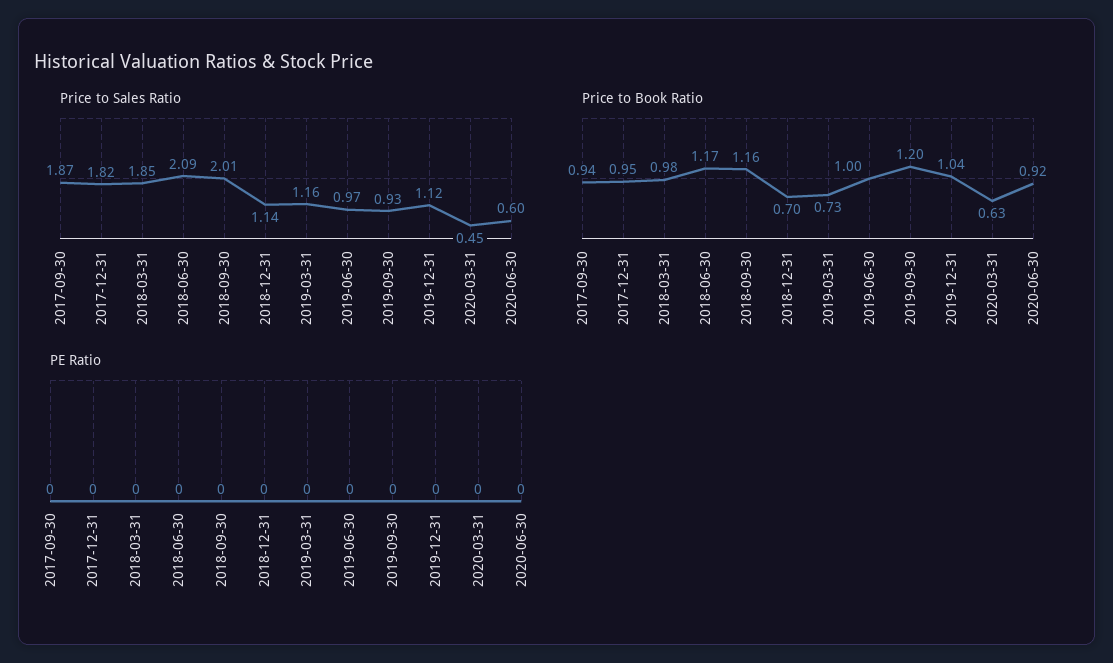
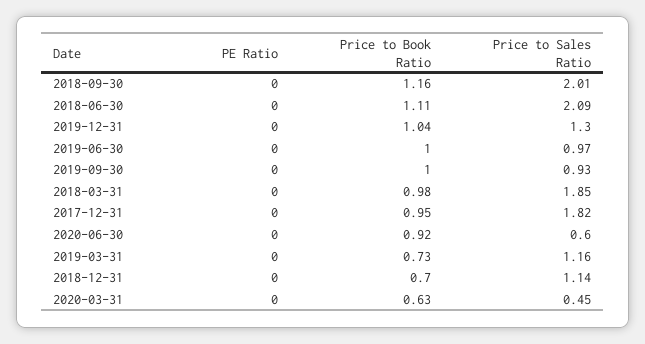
  {
    "Price to Sales Ratio": {
-     "2017-09-30": 1.87,
      "2017-12-31": 1.82,
      "2018-03-31": 1.85,
      "2018-06-30": 2.09,
      "2018-09-30": 2.01,
      "2018-12-31": 1.14,
      "2019-03-31": 1.16,
      "2019-06-30": 0.97,
      "2019-09-30": 0.93,
-     "2019-12-31": 1.12,
+     "2019-12-31": 1.3,
      "2020-03-31": 0.45,
      "2020-06-30": 0.6
    },
    "Price to Book Ratio": {
-     "2017-09-30": 0.94,
      "2017-12-31": 0.95,
      "2018-03-31": 0.98,
-     "2018-06-30": 1.17,
+     "2018-06-30": 1.11,
      "2018-09-30": 1.16,
      "2018-12-31": 0.7,
      "2019-03-31": 0.73,
      "2019-06-30": 1,
-     "2019-09-30": 1.2,
+     "2019-09-30": 1,
      "2019-12-31": 1.04,
      "2020-03-31": 0.63,
      "2020-06-30": 0.92
    },
    "PE Ratio": {
-     "2017-09-30": 0,
      "2017-12-31": 0,
      "2018-03-31": 0,
      "2018-06-30": 0,
      "2018-09-30": 0,
      "2018-12-31": 0,
      "2019-03-31": 0,
      "2019-06-30": 0,
      "2019-09-30": 0,
      "2019-12-31": 0,
      "2020-03-31": 0,
      "2020-06-30": 0
    }
  }

